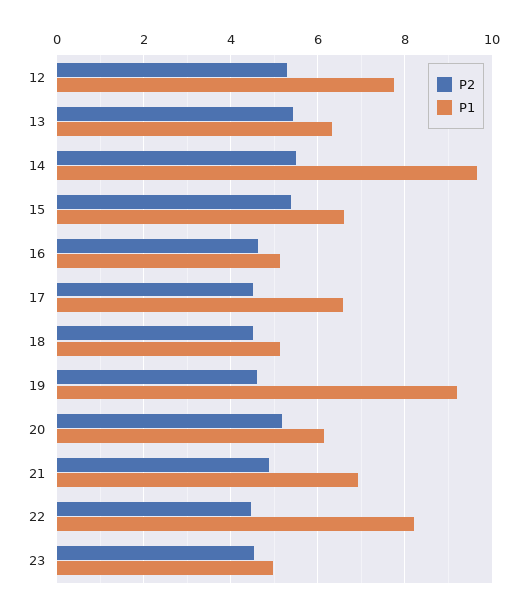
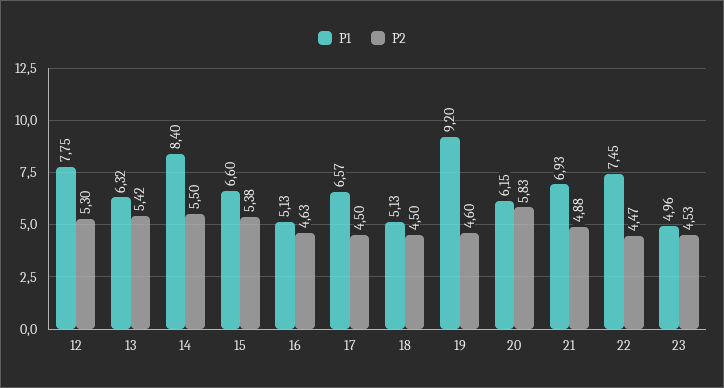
  {
    "P2": {
      "12": 5.3,
      "13": 5.42,
      "14": 5.5,
      "15": 5.38,
      "16": 4.63,
      "17": 4.5,
      "18": 4.5,
      "19": 4.6,
-     "20": 5.2,
+     "20": 5.83,
      "21": 4.88,
      "22": 4.47,
      "23": 4.53
    },
    "P1": {
      "12": 7.75,
      "13": 6.32,
-     "14": 9.6,
+     "14": 8.4,
      "15": 6.6,
      "16": 5.13,
      "17": 6.57,
      "18": 5.13,
      "19": 9.2,
      "20": 6.15,
      "21": 6.93,
-     "22": 8.2,
+     "22": 7.45,
      "23": 4.96
    }
  }

